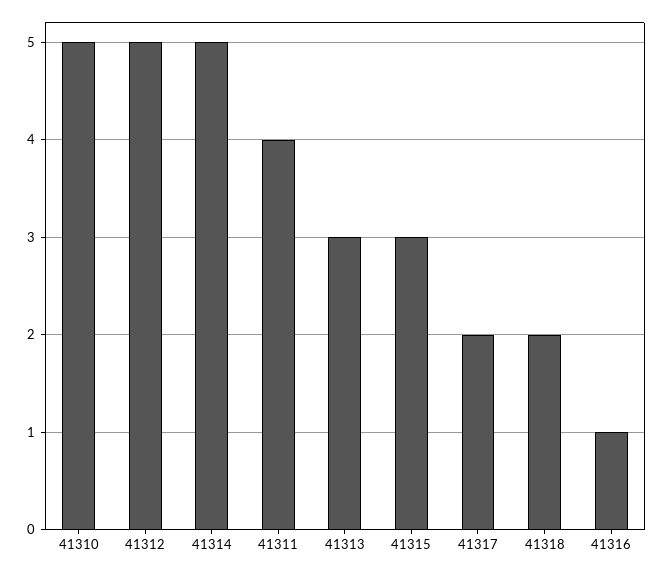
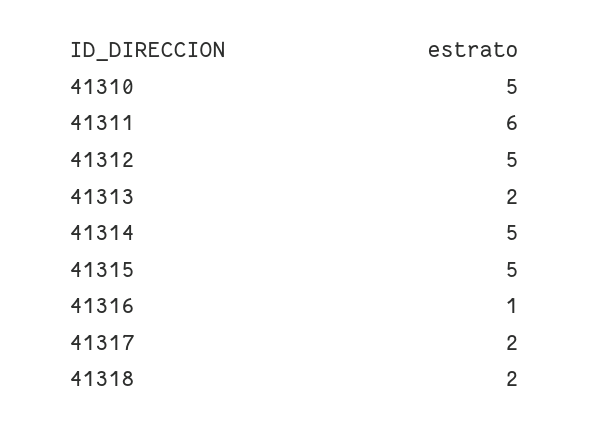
  {
    "41310": 5,
    "41312": 5,
    "41314": 5,
-   "41311": 4,
+   "41311": 6,
-   "41313": 3,
+   "41313": 2,
-   "41315": 3,
+   "41315": 5,
    "41317": 2,
    "41318": 2,
    "41316": 1
  }

